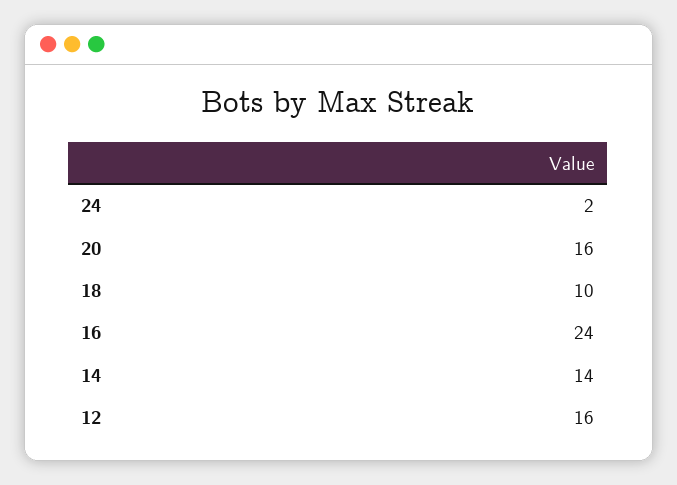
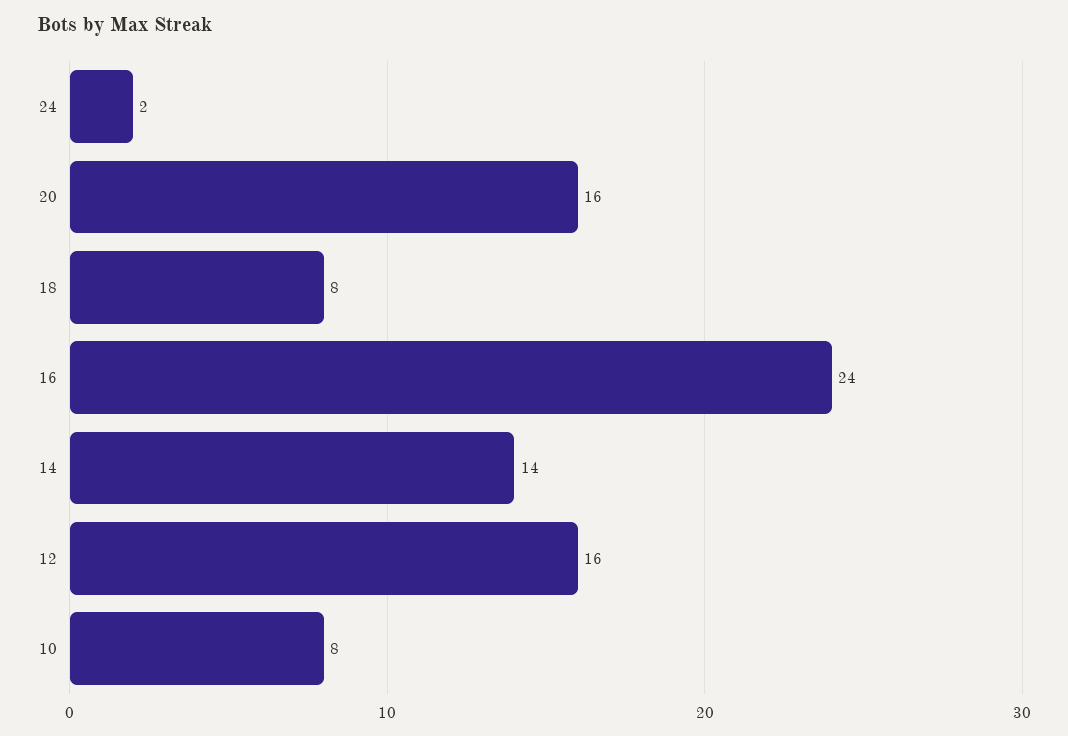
  {
    "24": 2,
    "20": 16,
-   "18": 10,
+   "18": 8,
    "16": 24,
    "14": 14,
-   "12": 16
+   "12": 16,
+   "10": 8
  }

